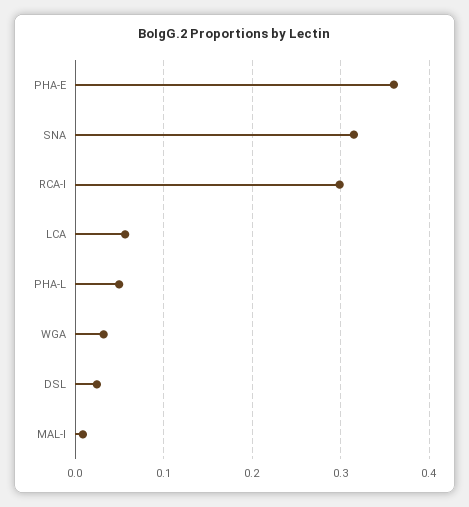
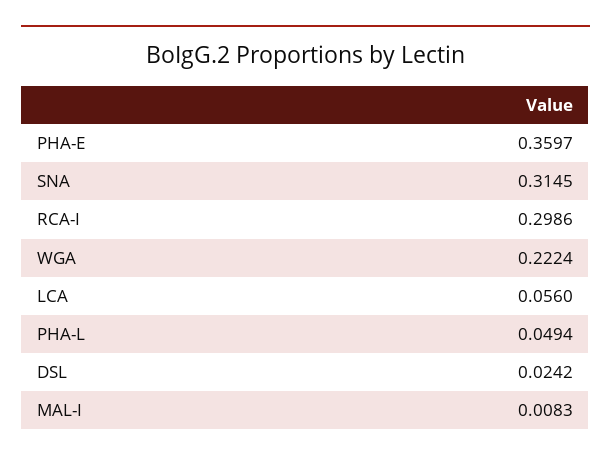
  {
    "PHA-E": 0.3597,
    "SNA": 0.3145,
    "RCA-I": 0.2986,
    "LCA": 0.056,
    "PHA-L": 0.0494,
-   "WGA": 0.03,
+   "WGA": 0.2224,
    "DSL": 0.0242,
    "MAL-I": 0.0083
  }

